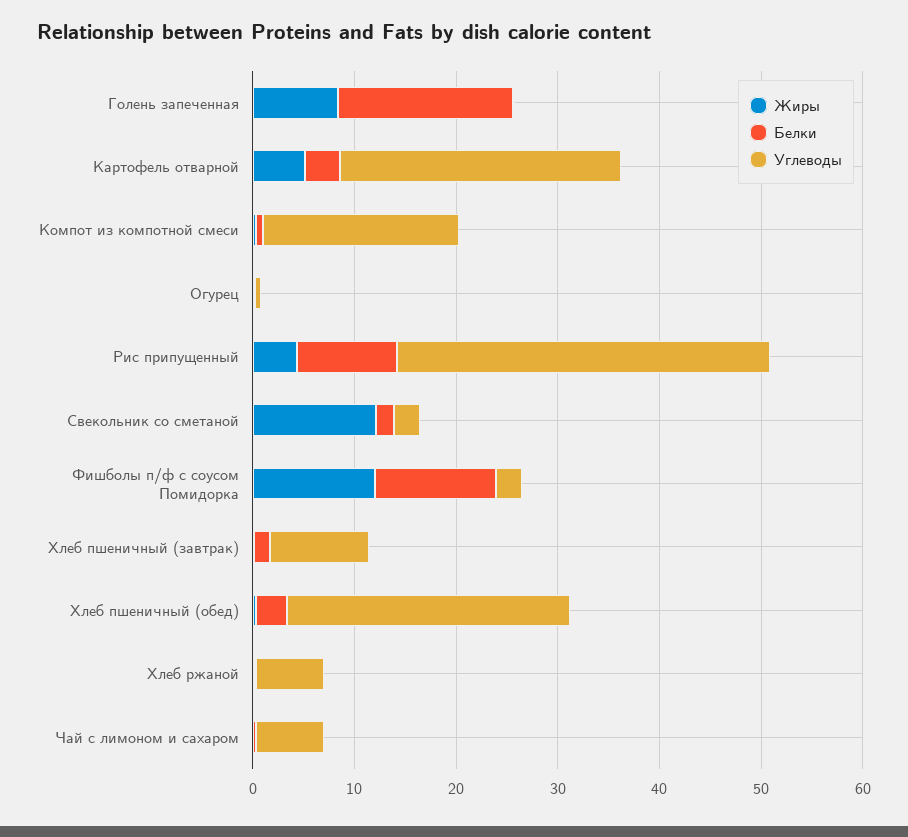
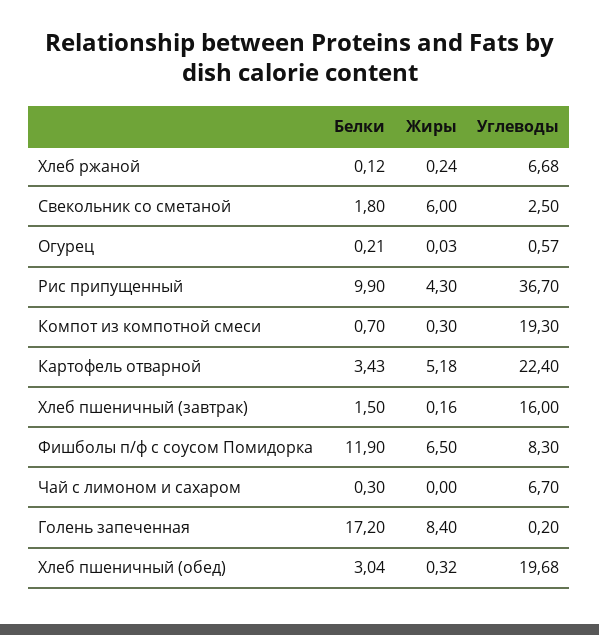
  {
    "Жиры": {
      "Голень запеченная": 8.4,
      "Картофель отварной": 5.18,
      "Компот из компотной смеси": 0.3,
      "Огурец": 0.03,
      "Рис припущенный": 4.3,
-     "Свекольник со сметаной": 12,
+     "Свекольник со сметаной": 6,
-     "Фишболы п/ф с соусом Помидорка": 12,
+     "Фишболы п/ф с соусом Помидорка": 6.5,
      "Хлеб пшеничный (завтрак)": 0.16,
      "Хлеб пшеничный (обед)": 0.32,
      "Хлеб ржаной": 0.24,
      "Чай с лимоном и сахаром": 0
    },
    "Белки": {
      "Голень запеченная": 17.2,
      "Картофель отварной": 3.43,
      "Компот из компотной смеси": 0.7,
      "Огурец": 0.21,
      "Рис припущенный": 9.9,
      "Свекольник со сметаной": 1.8,
      "Фишболы п/ф с соусом Помидорка": 11.9,
      "Хлеб пшеничный (завтрак)": 1.5,
      "Хлеб пшеничный (обед)": 3.04,
      "Хлеб ржаной": 0.12,
      "Чай с лимоном и сахаром": 0.3
    },
    "Углеводы": {
      "Голень запеченная": 0.2,
-     "Картофель отварной": 28,
+     "Картофель отварной": 22.4,
      "Компот из компотной смеси": 19.3,
      "Огурец": 0.57,
      "Рис припущенный": 36.7,
      "Свекольник со сметаной": 2.5,
-     "Фишболы п/ф с соусом Помидорка": 2,
+     "Фишболы п/ф с соусом Помидорка": 8.3,
-     "Хлеб пшеничный (завтрак)": 10,
+     "Хлеб пшеничный (завтрак)": 16,
-     "Хлеб пшеничный (обед)": 28,
+     "Хлеб пшеничный (обед)": 19.68,
      "Хлеб ржаной": 6.68,
      "Чай с лимоном и сахаром": 6.7
    }
  }

